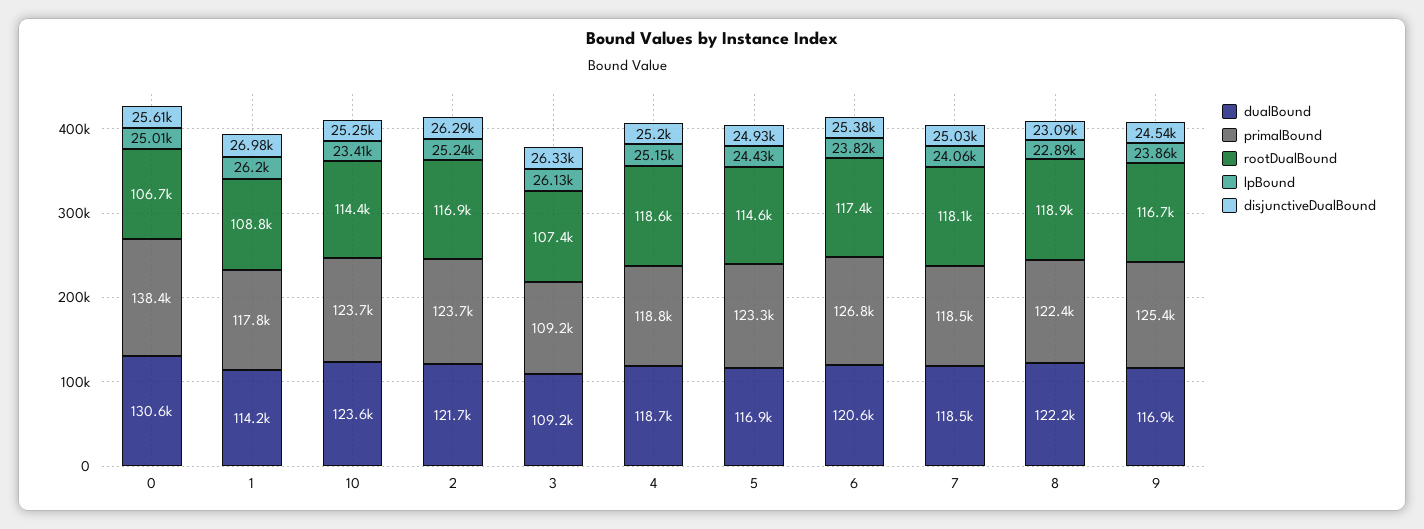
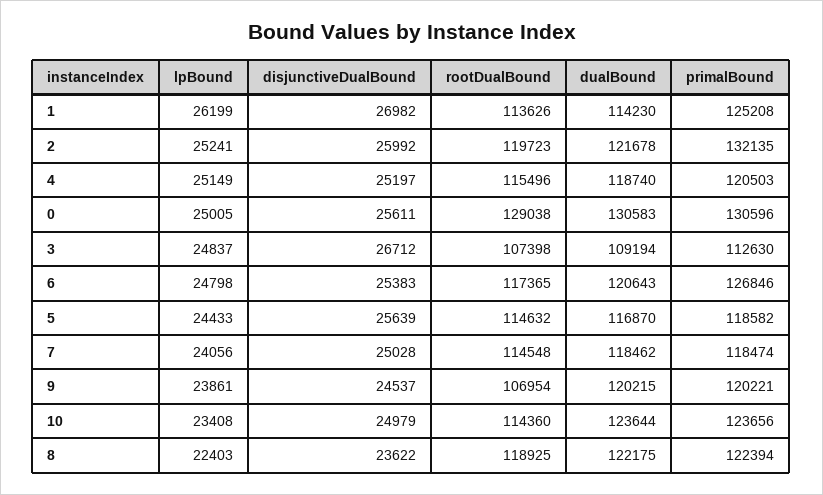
  {
    "dualBound": {
      "0": 130583,
      "1": 114230,
      "10": 123644,
      "2": 121678,
      "3": 109194,
      "4": 118740,
      "5": 116870,
      "6": 120643,
      "7": 118462,
      "8": 122175,
-     "9": 116900
+     "9": 120215
    },
    "primalBound": {
-     "0": 138400,
+     "0": 130596,
-     "1": 117800,
+     "1": 125208,
      "10": 123656,
-     "2": 123700,
+     "2": 132135,
-     "3": 109200,
+     "3": 112630,
-     "4": 118800,
+     "4": 120503,
-     "5": 123300,
+     "5": 118582,
      "6": 126846,
      "7": 118474,
      "8": 122394,
-     "9": 125400
+     "9": 120221
    },
    "rootDualBound": {
-     "0": 106700,
+     "0": 129038,
-     "1": 108800,
+     "1": 113626,
      "10": 114360,
-     "2": 116900,
+     "2": 119723,
      "3": 107398,
-     "4": 118600,
+     "4": 115496,
      "5": 114632,
      "6": 117365,
-     "7": 118100,
+     "7": 114548,
      "8": 118925,
-     "9": 116700
+     "9": 106954
    },
    "lpBound": {
      "0": 25005,
      "1": 26199,
      "10": 23408,
      "2": 25241,
-     "3": 26130,
+     "3": 24837,
      "4": 25149,
      "5": 24433,
-     "6": 23820,
+     "6": 24798,
      "7": 24056,
-     "8": 22890,
+     "8": 22403,
      "9": 23861
    },
    "disjunctiveDualBound": {
      "0": 25611,
      "1": 26982,
-     "10": 25250,
+     "10": 24979,
-     "2": 26290,
+     "2": 25992,
-     "3": 26330,
+     "3": 26712,
      "4": 25197,
-     "5": 24930,
+     "5": 25639,
      "6": 25383,
      "7": 25028,
-     "8": 23090,
+     "8": 23622,
      "9": 24537
    }
  }

